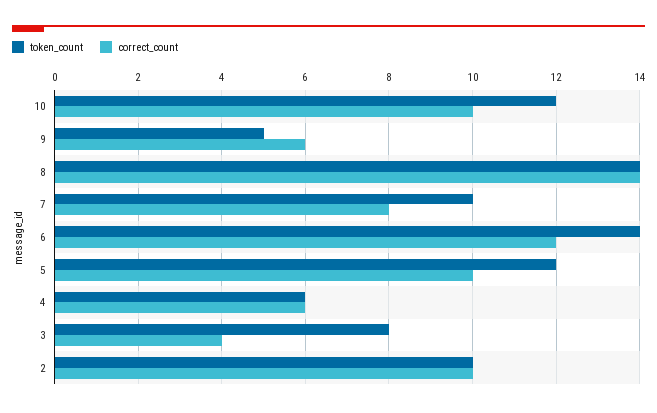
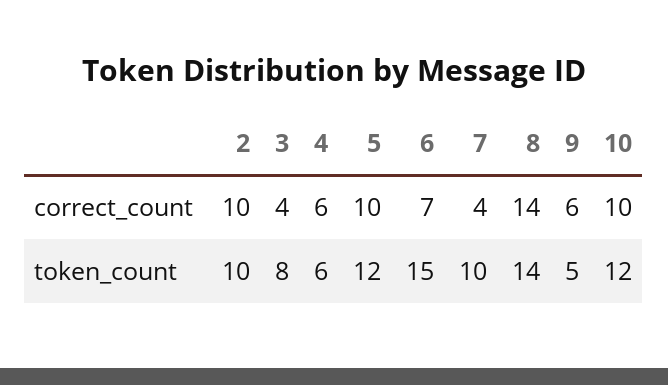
  {
    "token_count": {
      "10": 12,
      "9": 5,
      "8": 14,
      "7": 10,
-     "6": 14,
+     "6": 15,
      "5": 12,
      "4": 6,
      "3": 8,
      "2": 10
    },
    "correct_count": {
      "10": 10,
      "9": 6,
      "8": 14,
-     "7": 8,
+     "7": 4,
-     "6": 12,
+     "6": 7,
      "5": 10,
      "4": 6,
      "3": 4,
      "2": 10
    }
  }

